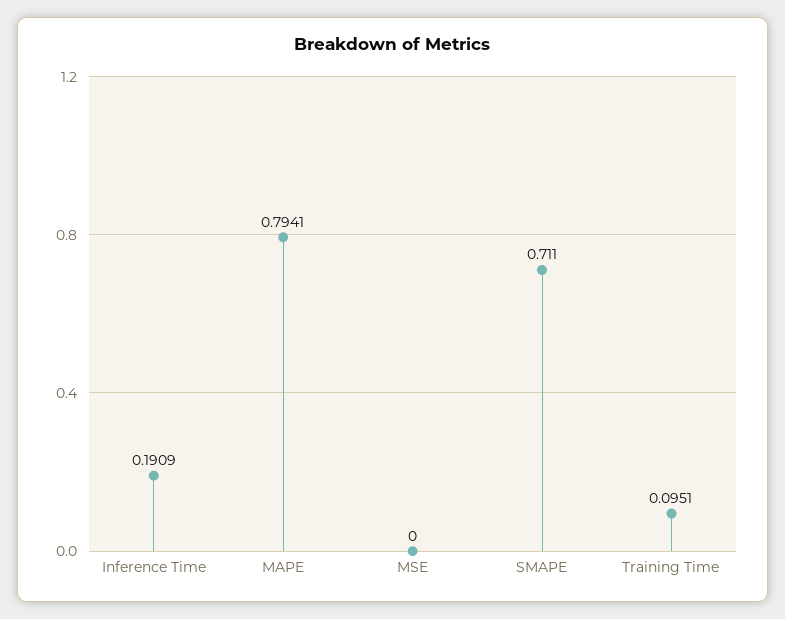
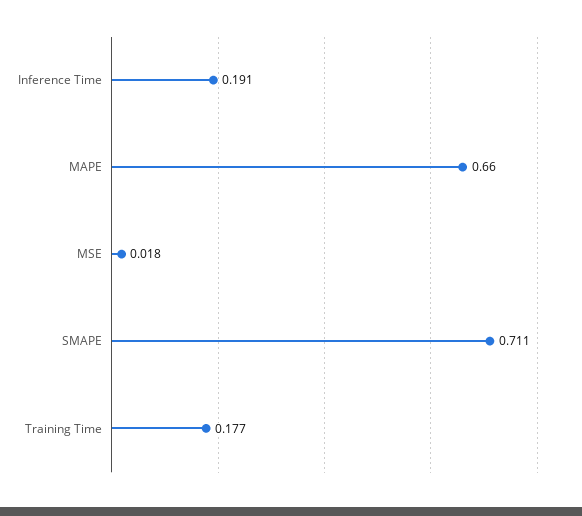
  {
    "Inference Time": 0.1909,
-   "MAPE": 0.7941,
+   "MAPE": 0.66,
-   "MSE": 0,
+   "MSE": 0.018,
    "SMAPE": 0.711,
-   "Training Time": 0.0951
+   "Training Time": 0.177
  }

